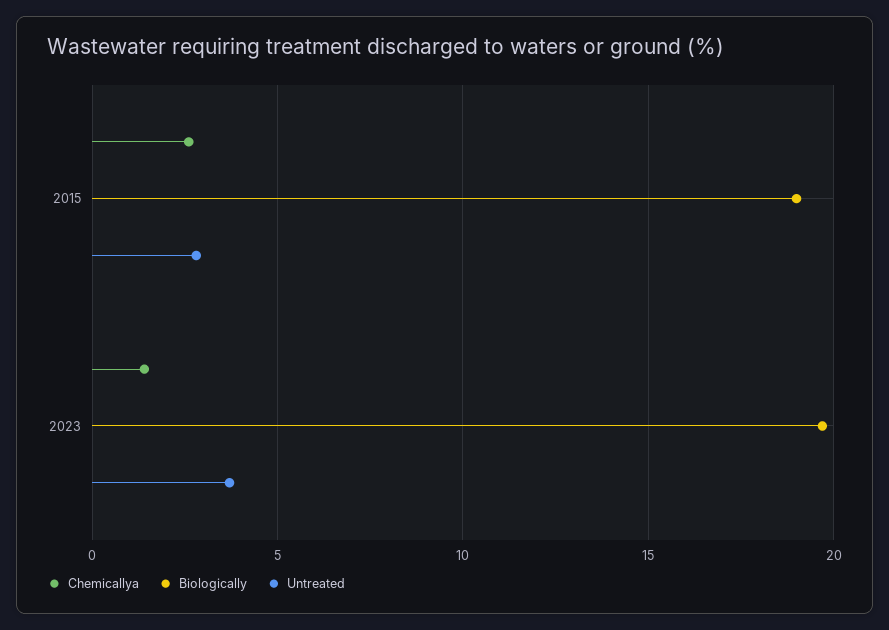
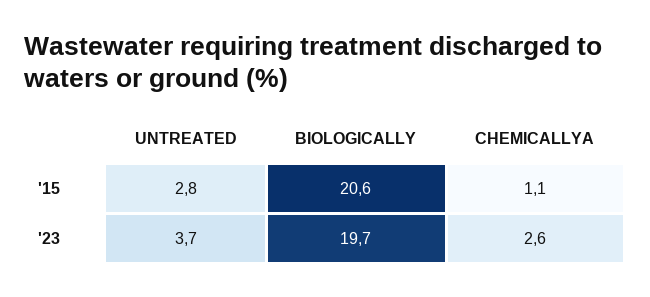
  {
    "Chemicallya": {
-     "2015": 2.5,
+     "2015": 1.1,
-     "2023": 1.5
+     "2023": 2.6
    },
    "Biologically": {
-     "2015": 19,
+     "2015": 20.6,
      "2023": 19.7
    },
    "Untreated": {
      "2015": 2.8,
      "2023": 3.7
    }
  }

